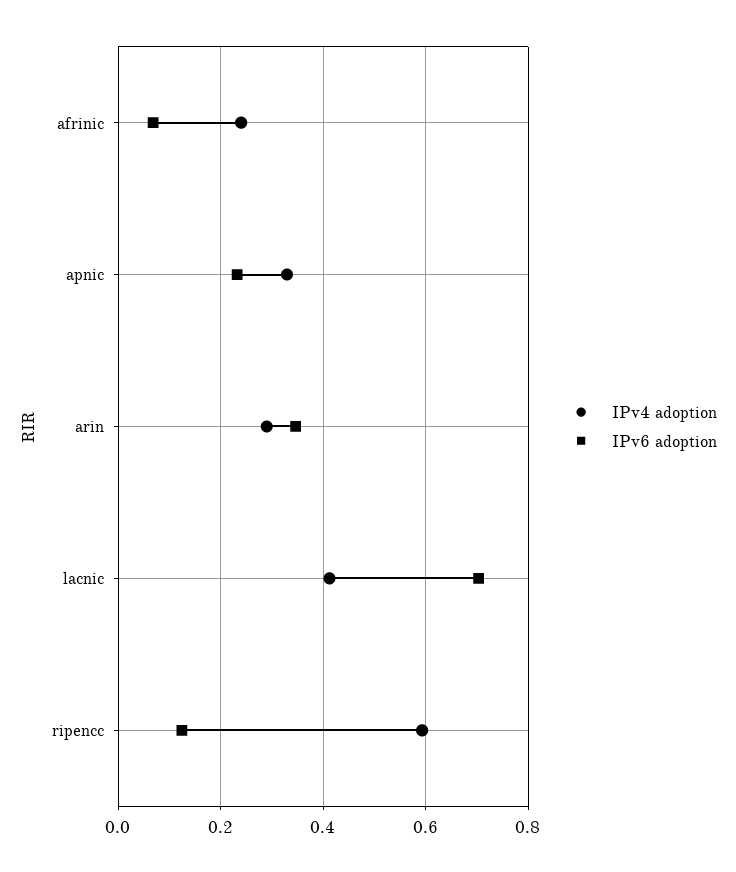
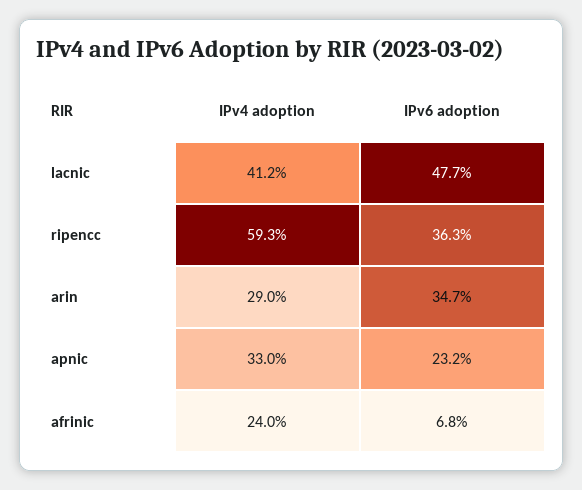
  {
    "IPv4 adoption": {
      "afrinic": 0.24,
      "apnic": 0.33,
      "arin": 0.29,
      "lacnic": 0.412,
      "ripencc": 0.593
    },
    "IPv6 adoption": {
      "afrinic": 0.068,
      "apnic": 0.232,
      "arin": 0.347,
-     "lacnic": 0.7,
+     "lacnic": 0.477,
-     "ripencc": 0.12
+     "ripencc": 0.363
    }
  }

